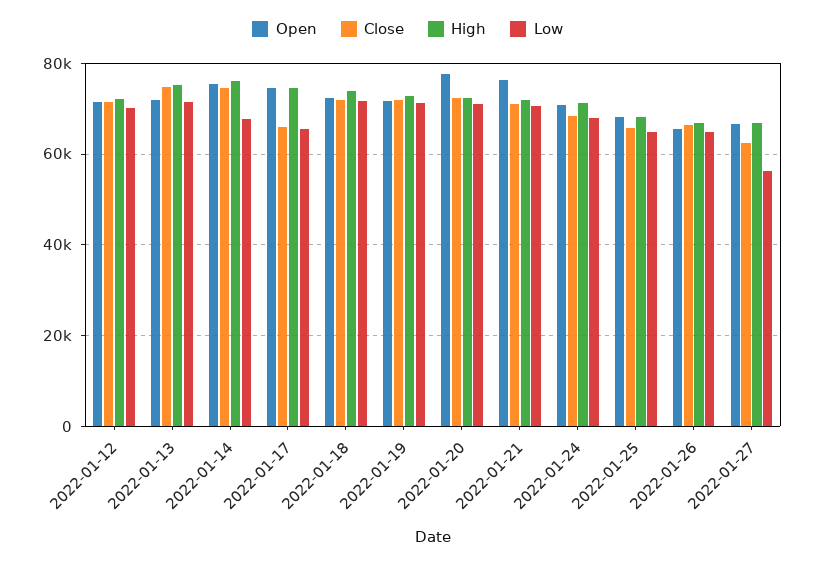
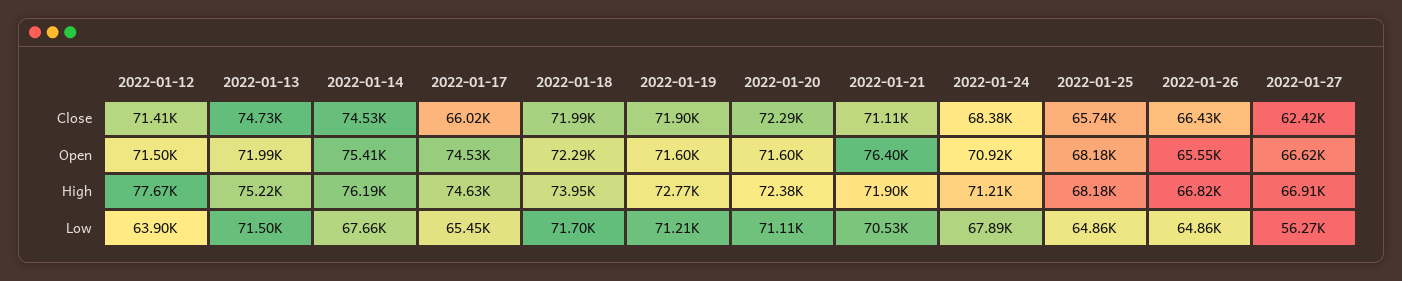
  {
    "Open": {
      "2022-01-12": 71500,
      "2022-01-13": 71990,
      "2022-01-14": 75410,
      "2022-01-17": 74530,
      "2022-01-18": 72290,
      "2022-01-19": 71600,
-     "2022-01-20": 78000,
+     "2022-01-20": 71600,
      "2022-01-21": 76400,
      "2022-01-24": 70920,
      "2022-01-25": 68180,
      "2022-01-26": 65550,
      "2022-01-27": 66620
    },
    "Close": {
      "2022-01-12": 71410,
      "2022-01-13": 74730,
      "2022-01-14": 74530,
      "2022-01-17": 66020,
      "2022-01-18": 71990,
      "2022-01-19": 71900,
      "2022-01-20": 72290,
      "2022-01-21": 71110,
      "2022-01-24": 68380,
      "2022-01-25": 65740,
      "2022-01-26": 66430,
      "2022-01-27": 62420
    },
    "High": {
-     "2022-01-12": 72000,
+     "2022-01-12": 77670,
      "2022-01-13": 75220,
      "2022-01-14": 76190,
      "2022-01-17": 74630,
      "2022-01-18": 73950,
      "2022-01-19": 72770,
      "2022-01-20": 72380,
      "2022-01-21": 71900,
      "2022-01-24": 71210,
      "2022-01-25": 68180,
      "2022-01-26": 66820,
      "2022-01-27": 66910
    },
    "Low": {
-     "2022-01-12": 70000,
+     "2022-01-12": 63900,
      "2022-01-13": 71500,
      "2022-01-14": 67660,
      "2022-01-17": 65450,
      "2022-01-18": 71700,
      "2022-01-19": 71210,
      "2022-01-20": 71110,
      "2022-01-21": 70530,
      "2022-01-24": 67890,
      "2022-01-25": 64860,
      "2022-01-26": 64860,
      "2022-01-27": 56270
    }
  }

